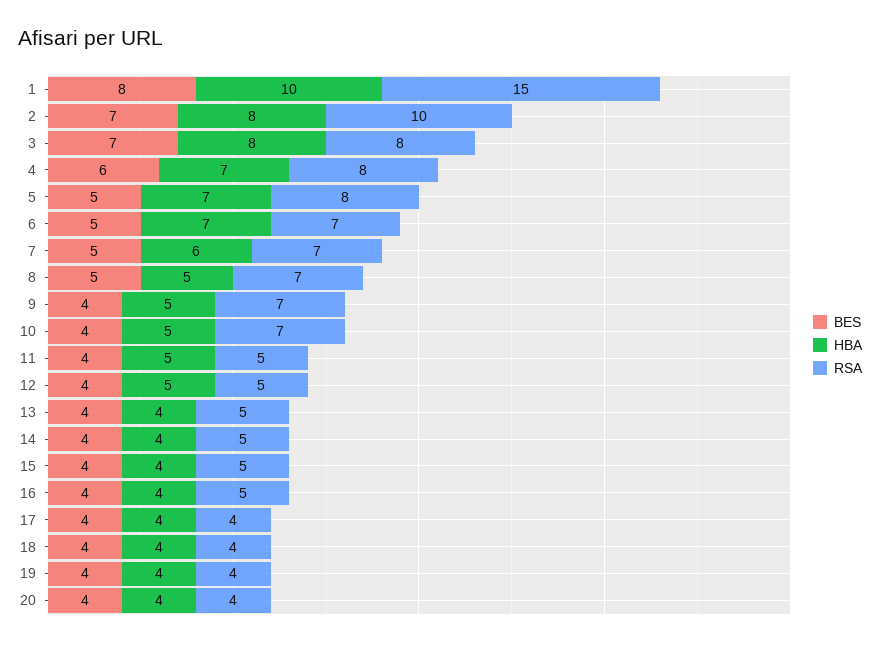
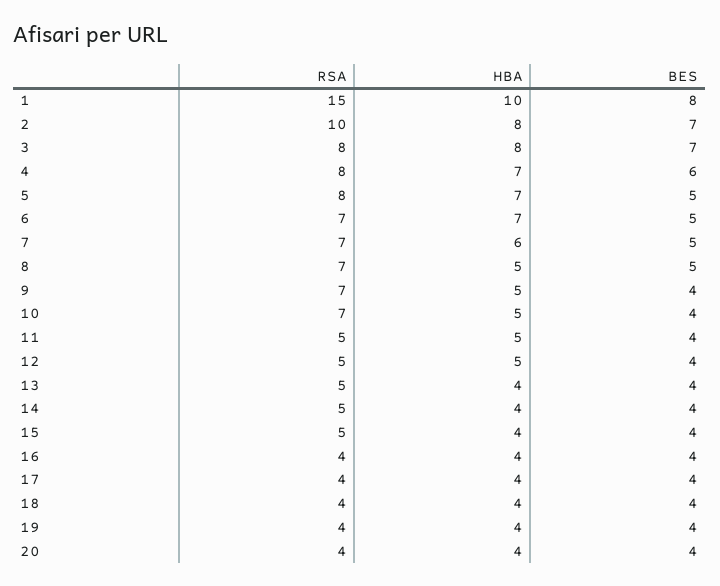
  {
    "BES": {
      "1": 8,
      "2": 7,
      "3": 7,
      "4": 6,
      "5": 5,
      "6": 5,
      "7": 5,
      "8": 5,
      "9": 4,
      "10": 4,
      "11": 4,
      "12": 4,
      "13": 4,
      "14": 4,
      "15": 4,
      "16": 4,
      "17": 4,
      "18": 4,
      "19": 4,
      "20": 4
    },
    "HBA": {
      "1": 10,
      "2": 8,
      "3": 8,
      "4": 7,
      "5": 7,
      "6": 7,
      "7": 6,
      "8": 5,
      "9": 5,
      "10": 5,
      "11": 5,
      "12": 5,
      "13": 4,
      "14": 4,
      "15": 4,
      "16": 4,
      "17": 4,
      "18": 4,
      "19": 4,
      "20": 4
    },
    "RSA": {
      "1": 15,
      "2": 10,
      "3": 8,
      "4": 8,
      "5": 8,
      "6": 7,
      "7": 7,
      "8": 7,
      "9": 7,
      "10": 7,
      "11": 5,
      "12": 5,
      "13": 5,
      "14": 5,
      "15": 5,
-     "16": 5,
+     "16": 4,
      "17": 4,
      "18": 4,
      "19": 4,
      "20": 4
    }
  }

